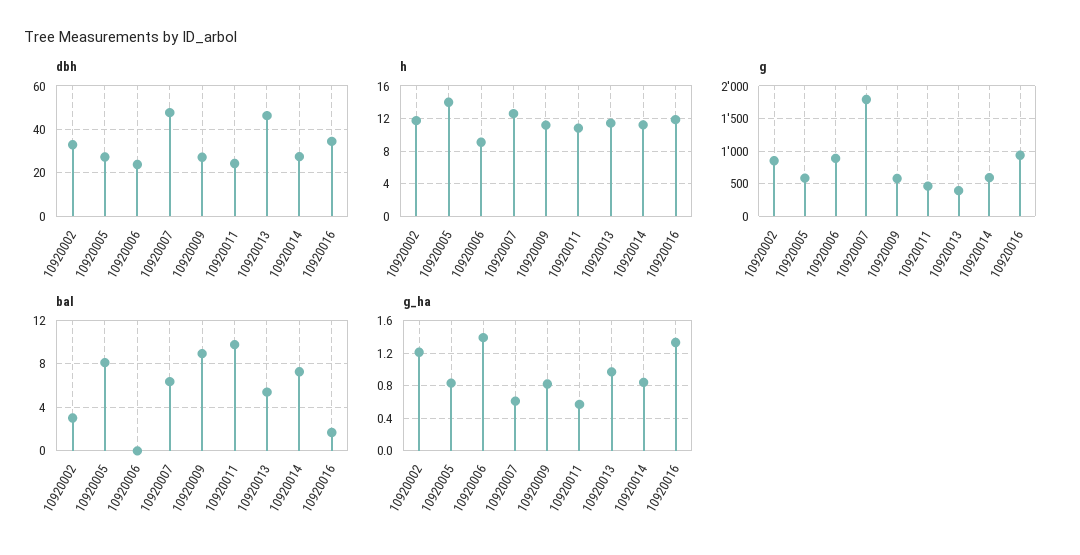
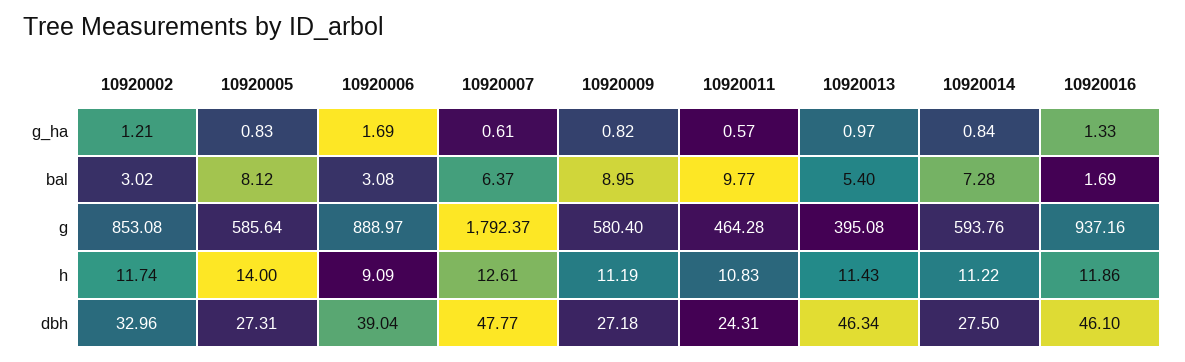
  {
    "dbh": {
      "10920002": 32.96,
      "10920005": 27.31,
-     "10920006": 25,
+     "10920006": 39.04,
      "10920007": 47.77,
      "10920009": 27.18,
      "10920011": 24.31,
      "10920013": 46.34,
      "10920014": 27.5,
-     "10920016": 35
+     "10920016": 46.1
    },
    "h": {
      "10920002": 11.74,
      "10920005": 14,
      "10920006": 9.09,
      "10920007": 12.61,
      "10920009": 11.19,
      "10920011": 10.83,
      "10920013": 11.43,
      "10920014": 11.22,
      "10920016": 11.86
    },
    "g": {
      "10920002": 853.08,
      "10920005": 585.64,
      "10920006": 888.97,
      "10920007": 1792.37,
      "10920009": 580.4,
      "10920011": 464.28,
      "10920013": 395.08,
      "10920014": 593.76,
      "10920016": 937.16
    },
    "bal": {
      "10920002": 3.02,
      "10920005": 8.12,
-     "10920006": 0,
+     "10920006": 3.08,
      "10920007": 6.37,
      "10920009": 8.95,
      "10920011": 9.77,
      "10920013": 5.4,
      "10920014": 7.28,
      "10920016": 1.69
    },
    "g_ha": {
      "10920002": 1.21,
      "10920005": 0.83,
-     "10920006": 1.4,
+     "10920006": 1.69,
      "10920007": 0.61,
      "10920009": 0.82,
      "10920011": 0.57,
      "10920013": 0.97,
      "10920014": 0.84,
      "10920016": 1.33
    }
  }

